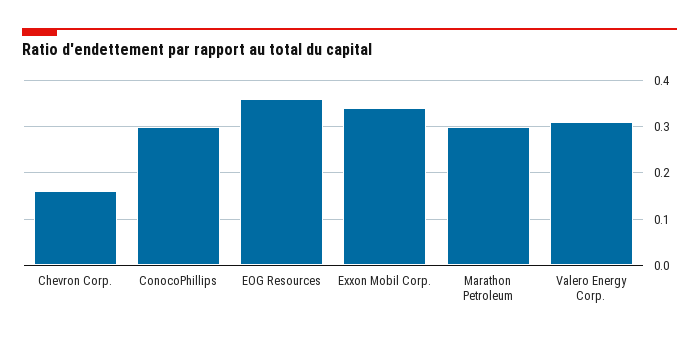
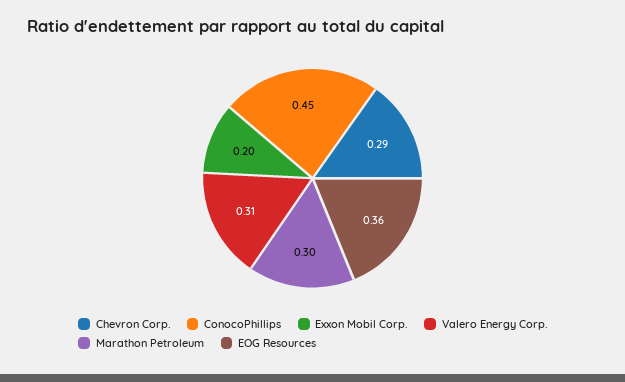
  {
-   "Chevron Corp.": 0.15,
+   "Chevron Corp.": 0.29,
-   "ConocoPhillips": 0.3,
+   "ConocoPhillips": 0.45,
    "EOG Resources": 0.36,
-   "Exxon Mobil Corp.": 0.35,
+   "Exxon Mobil Corp.": 0.2,
    "Marathon Petroleum": 0.3,
    "Valero Energy Corp.": 0.31
  }

